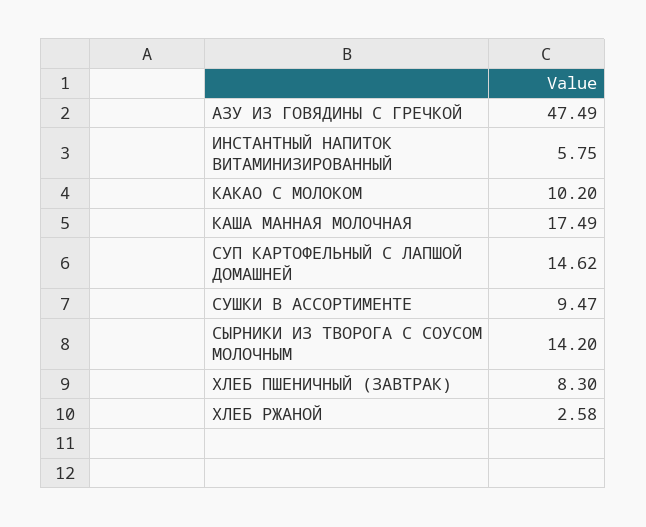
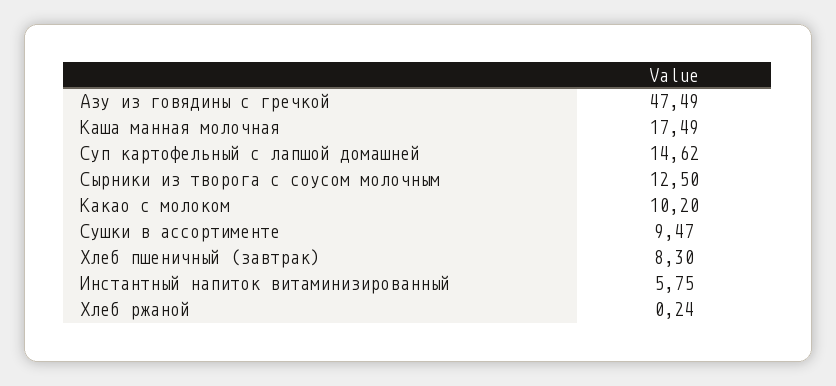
  {
    "АЗУ ИЗ ГОВЯДИНЫ С ГРЕЧКОЙ": 47.49,
    "ИНСТАНТНЫЙ НАПИТОК ВИТАМИНИЗИРОВАННЫЙ": 5.75,
    "КАКАО С МОЛОКОМ": 10.2,
    "КАША МАННАЯ МОЛОЧНАЯ": 17.49,
    "СУП КАРТОФЕЛЬНЫЙ С ЛАПШОЙ ДОМАШНЕЙ": 14.62,
    "СУШКИ В АССОРТИМЕНТЕ": 9.47,
-   "СЫРНИКИ ИЗ ТВОРОГА С СОУСОМ МОЛОЧНЫМ": 14.2,
+   "СЫРНИКИ ИЗ ТВОРОГА С СОУСОМ МОЛОЧНЫМ": 12.5,
    "ХЛЕБ ПШЕНИЧНЫЙ (ЗАВТРАК)": 8.3,
-   "ХЛЕБ РЖАНОЙ": 2.58
+   "ХЛЕБ РЖАНОЙ": 0.24
  }

